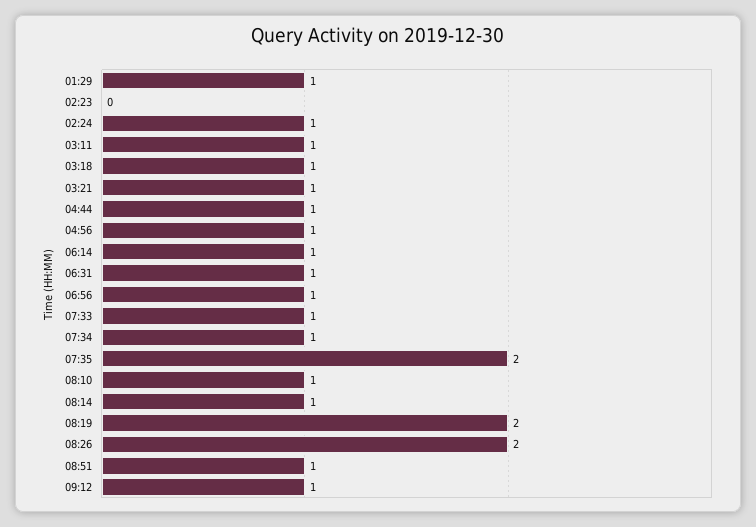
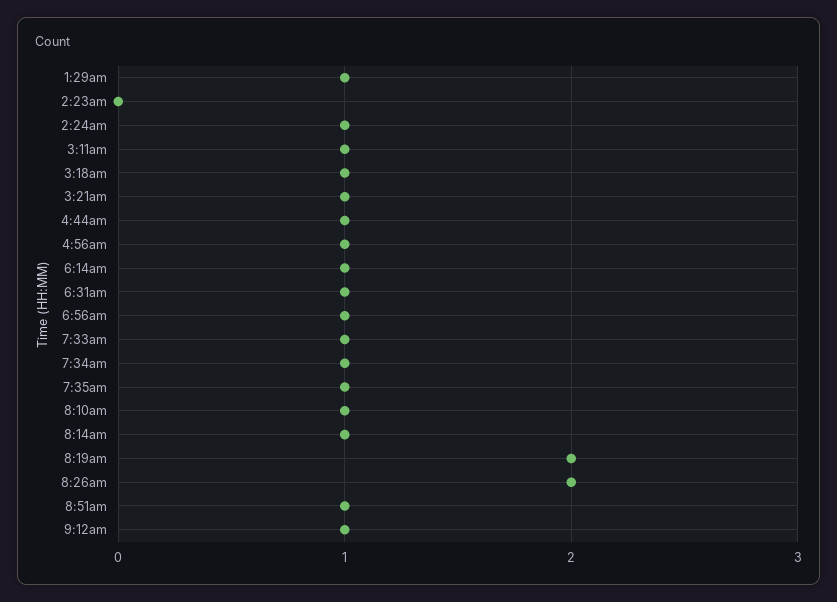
  {
    "01:29": 1,
    "02:23": 0,
    "02:24": 1,
    "03:11": 1,
    "03:18": 1,
    "03:21": 1,
    "04:44": 1,
    "04:56": 1,
    "06:14": 1,
    "06:31": 1,
    "06:56": 1,
    "07:33": 1,
    "07:34": 1,
-   "07:35": 2,
+   "07:35": 1,
    "08:10": 1,
    "08:14": 1,
    "08:19": 2,
    "08:26": 2,
    "08:51": 1,
    "09:12": 1
  }

